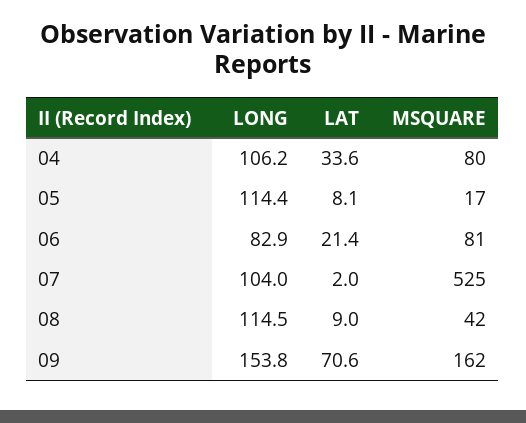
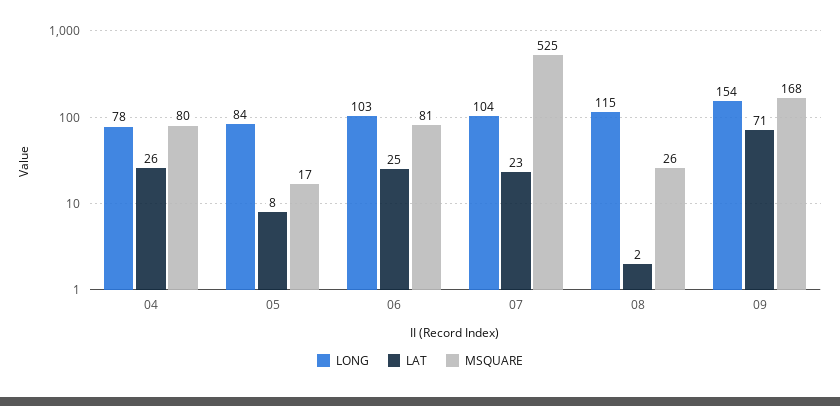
  {
    "LONG": {
-     "04": 106.2,
+     "04": 78,
-     "05": 114.4,
+     "05": 84,
-     "06": 82.9,
+     "06": 103,
      "07": 104,
      "08": 114.5,
      "09": 153.8
    },
    "LAT": {
-     "04": 33.6,
+     "04": 26,
      "05": 8.1,
-     "06": 21.4,
+     "06": 25,
-     "07": 2,
+     "07": 23,
-     "08": 9,
+     "08": 2,
      "09": 70.6
    },
    "MSQUARE": {
      "04": 80,
      "05": 17,
      "06": 81,
      "07": 525,
-     "08": 42,
+     "08": 26,
-     "09": 162
+     "09": 168
    }
  }

